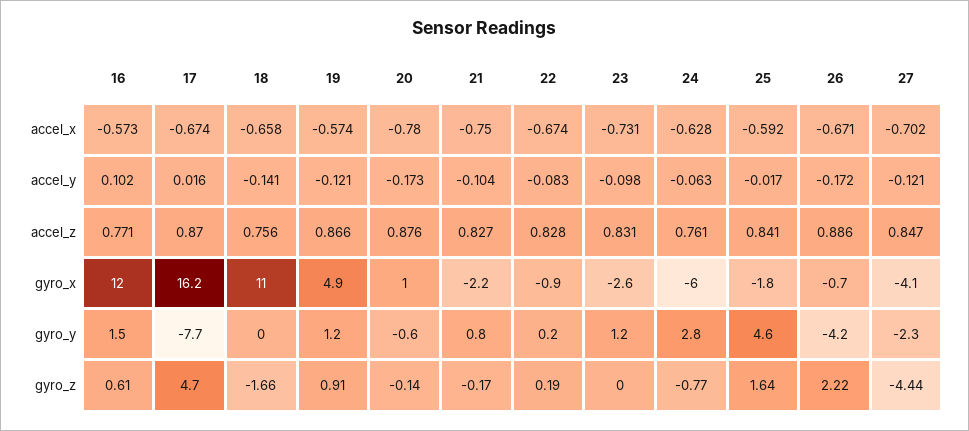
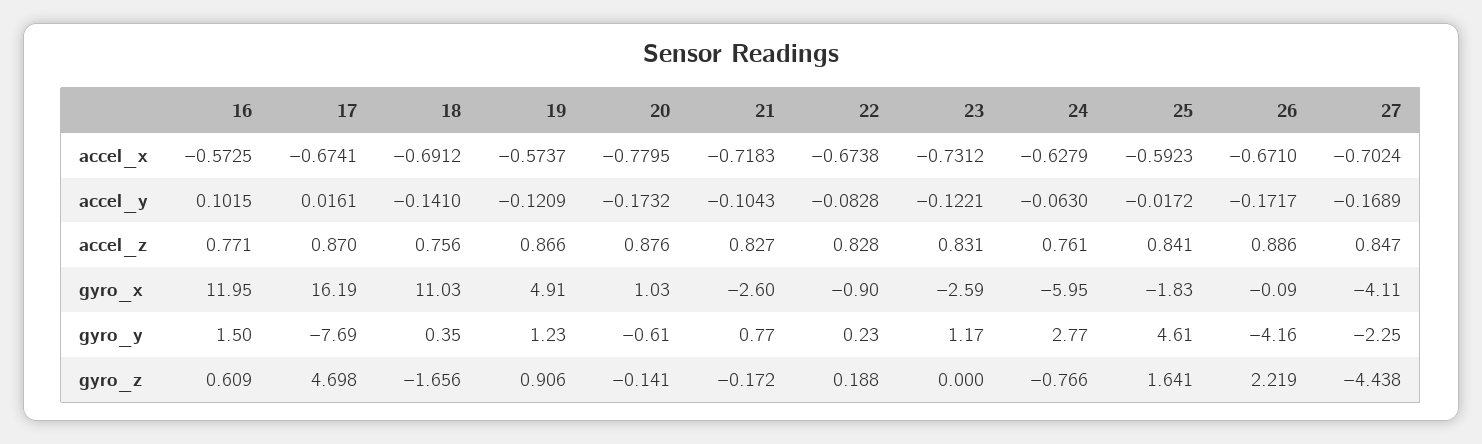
  {
    "16": {
      "accel_x": -0.5725,
      "accel_y": 0.1015,
      "accel_z": 0.771,
      "gyro_x": 11.95,
      "gyro_y": 1.5,
      "gyro_z": 0.609
    },
    "17": {
      "accel_x": -0.6741,
      "accel_y": 0.0161,
      "accel_z": 0.87,
      "gyro_x": 16.19,
      "gyro_y": -7.69,
      "gyro_z": 4.698
    },
    "18": {
-     "accel_x": -0.658,
+     "accel_x": -0.6912,
      "accel_y": -0.141,
      "accel_z": 0.756,
      "gyro_x": 11.03,
-     "gyro_y": 0,
+     "gyro_y": 0.35,
      "gyro_z": -1.656
    },
    "19": {
      "accel_x": -0.5737,
      "accel_y": -0.1209,
      "accel_z": 0.866,
      "gyro_x": 4.91,
      "gyro_y": 1.23,
      "gyro_z": 0.906
    },
    "20": {
      "accel_x": -0.7795,
      "accel_y": -0.1732,
      "accel_z": 0.876,
      "gyro_x": 1.03,
      "gyro_y": -0.61,
      "gyro_z": -0.141
    },
    "21": {
-     "accel_x": -0.75,
+     "accel_x": -0.7183,
      "accel_y": -0.1043,
      "accel_z": 0.827,
-     "gyro_x": -2.2,
+     "gyro_x": -2.6,
      "gyro_y": 0.77,
      "gyro_z": -0.172
    },
    "22": {
      "accel_x": -0.6738,
      "accel_y": -0.0828,
      "accel_z": 0.828,
      "gyro_x": -0.9,
      "gyro_y": 0.23,
      "gyro_z": 0.188
    },
    "23": {
      "accel_x": -0.7312,
-     "accel_y": -0.098,
+     "accel_y": -0.1221,
      "accel_z": 0.831,
      "gyro_x": -2.59,
      "gyro_y": 1.17,
      "gyro_z": 0
    },
    "24": {
      "accel_x": -0.6279,
      "accel_y": -0.063,
      "accel_z": 0.761,
      "gyro_x": -5.95,
      "gyro_y": 2.77,
      "gyro_z": -0.766
    },
    "25": {
      "accel_x": -0.5923,
      "accel_y": -0.0172,
      "accel_z": 0.841,
      "gyro_x": -1.83,
      "gyro_y": 4.61,
      "gyro_z": 1.641
    },
    "26": {
      "accel_x": -0.671,
      "accel_y": -0.1717,
      "accel_z": 0.886,
-     "gyro_x": -0.7,
+     "gyro_x": -0.09,
      "gyro_y": -4.16,
      "gyro_z": 2.219
    },
    "27": {
      "accel_x": -0.7024,
-     "accel_y": -0.121,
+     "accel_y": -0.1689,
      "accel_z": 0.847,
      "gyro_x": -4.11,
      "gyro_y": -2.25,
      "gyro_z": -4.438
    }
  }

